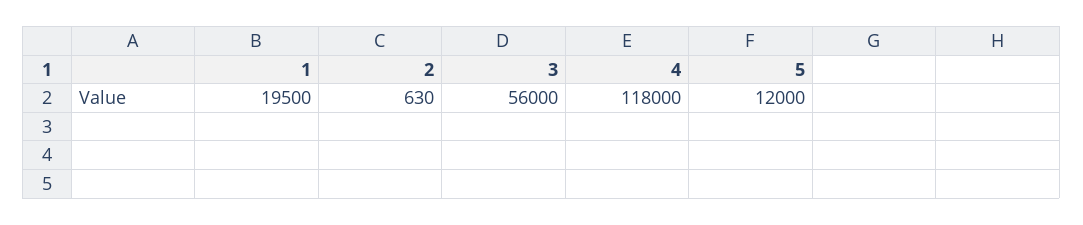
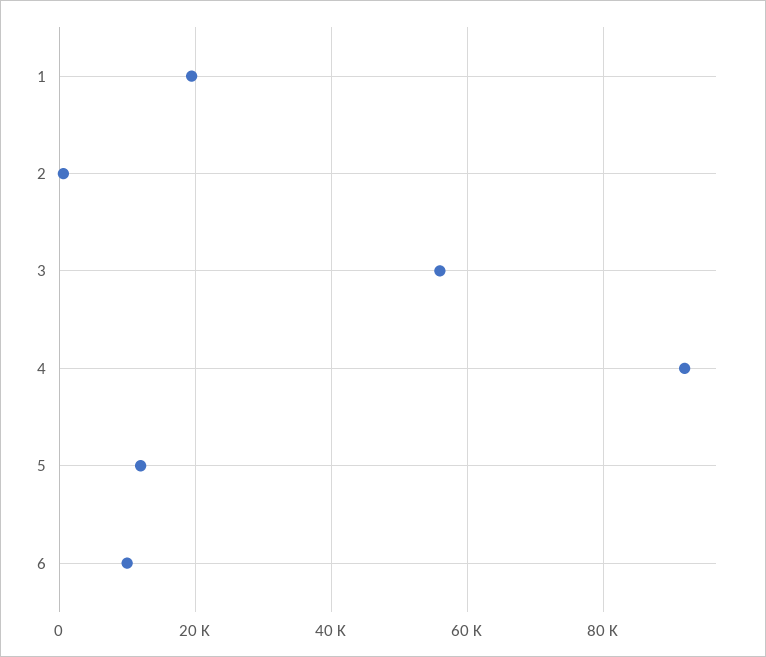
  {
    "1": 19500,
    "2": 630,
    "3": 56000,
-   "4": 118000,
+   "4": 92000,
-   "5": 12000
+   "5": 12000,
+   "6": 10000
  }

